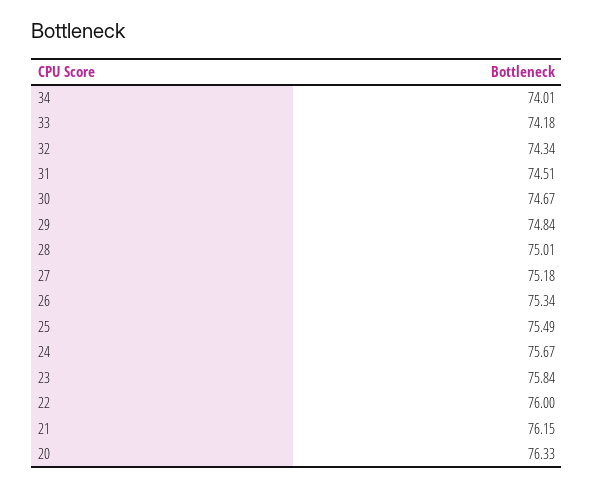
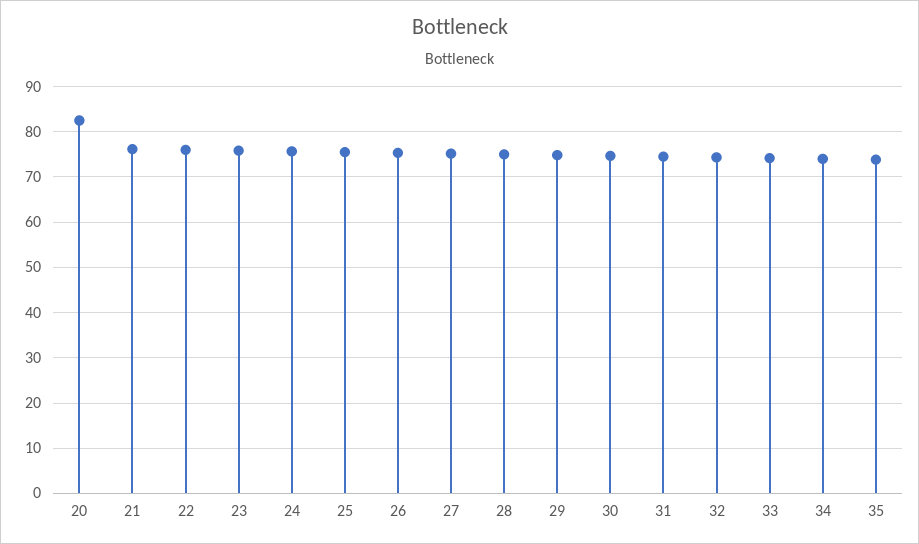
  {
    "34": 74.01,
    "33": 74.18,
    "32": 74.34,
    "31": 74.51,
    "30": 74.67,
    "29": 74.84,
    "28": 75.01,
    "27": 75.18,
    "26": 75.34,
    "25": 75.49,
    "24": 75.67,
    "23": 75.84,
    "22": 76,
    "21": 76.15,
-   "20": 76.33
+   "20": 82,
+   "35": 74
  }

